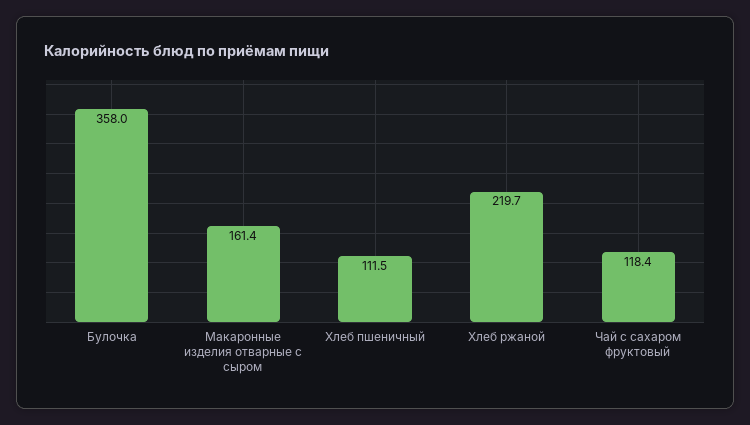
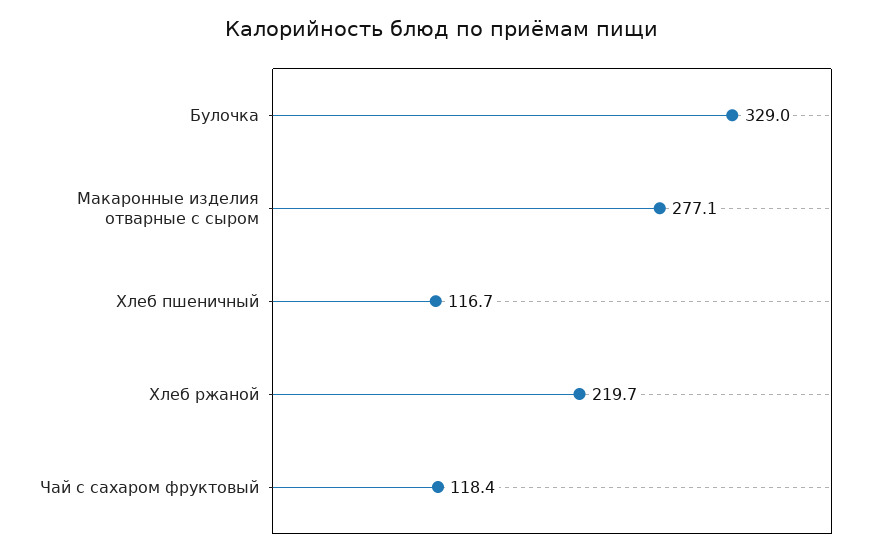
  {
-   "Булочка": 358,
+   "Булочка": 329,
-   "Макаронные изделия отварные с сыром": 161.4,
+   "Макаронные изделия отварные с сыром": 277.1,
-   "Хлеб пшеничный": 111.5,
+   "Хлеб пшеничный": 116.7,
    "Хлеб ржаной": 219.7,
    "Чай с сахаром фруктовый": 118.4
  }

